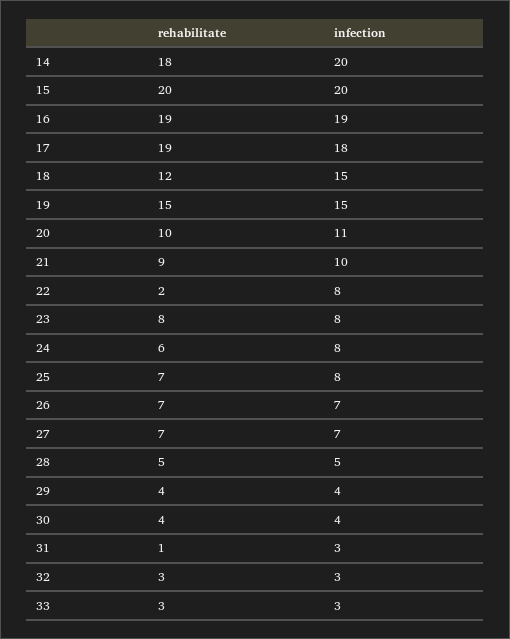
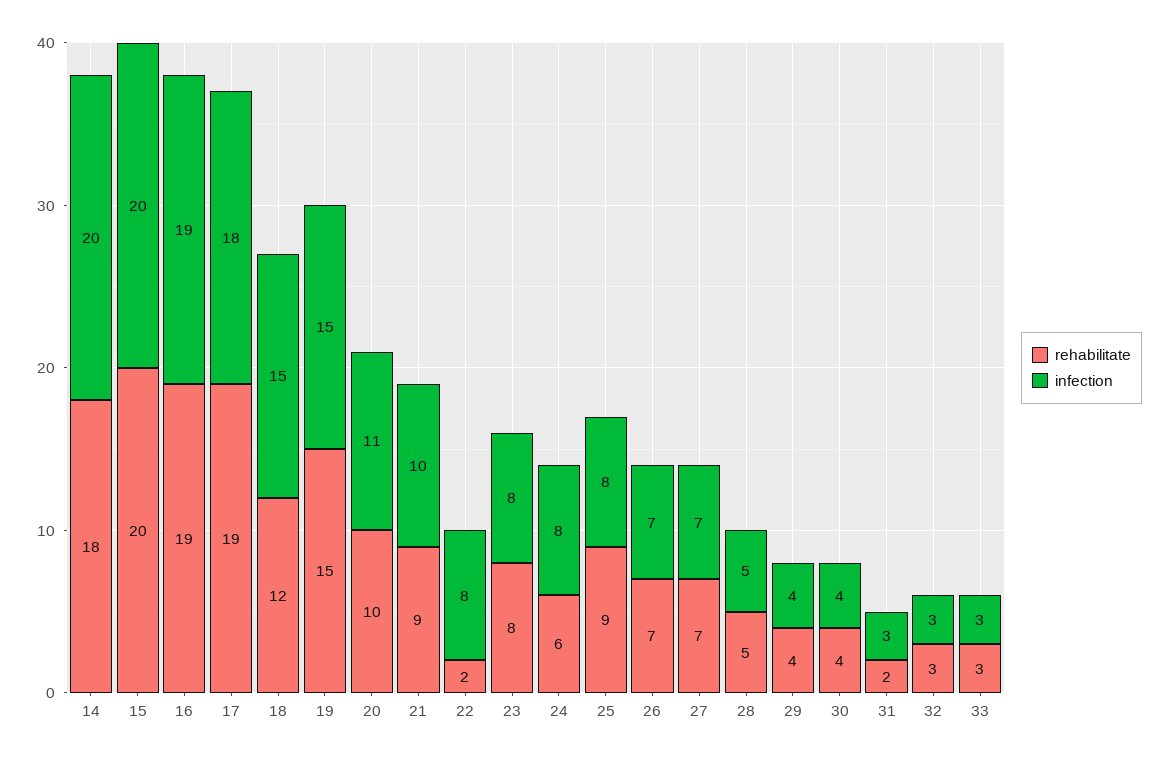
  {
    "rehabilitate": {
      "14": 18,
      "15": 20,
      "16": 19,
      "17": 19,
      "18": 12,
      "19": 15,
      "20": 10,
      "21": 9,
      "22": 2,
      "23": 8,
      "24": 6,
-     "25": 7,
+     "25": 9,
      "26": 7,
      "27": 7,
      "28": 5,
      "29": 4,
      "30": 4,
-     "31": 1,
+     "31": 2,
      "32": 3,
      "33": 3
    },
    "infection": {
      "14": 20,
      "15": 20,
      "16": 19,
      "17": 18,
      "18": 15,
      "19": 15,
      "20": 11,
      "21": 10,
      "22": 8,
      "23": 8,
      "24": 8,
      "25": 8,
      "26": 7,
      "27": 7,
      "28": 5,
      "29": 4,
      "30": 4,
      "31": 3,
      "32": 3,
      "33": 3
    }
  }

